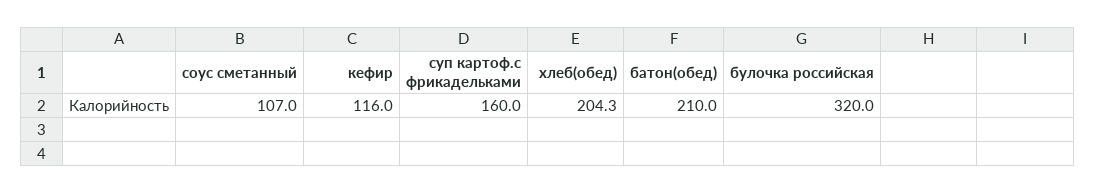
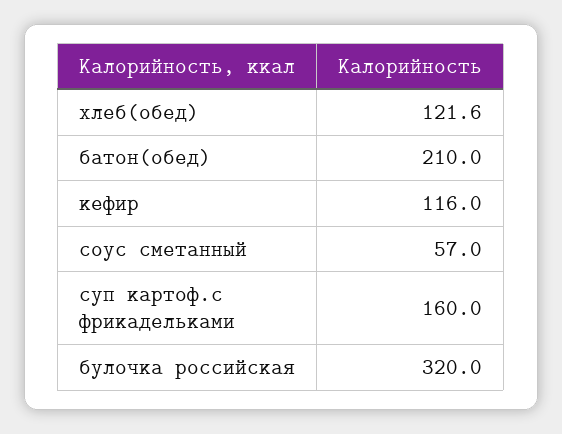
  {
-   "соус сметанный": 107,
+   "соус сметанный": 57,
    "кефир": 116,
    "суп картоф.с фрикадельками": 160,
-   "хлеб(обед)": 204.3,
+   "хлеб(обед)": 121.6,
    "батон(обед)": 210,
    "булочка российская": 320
  }

